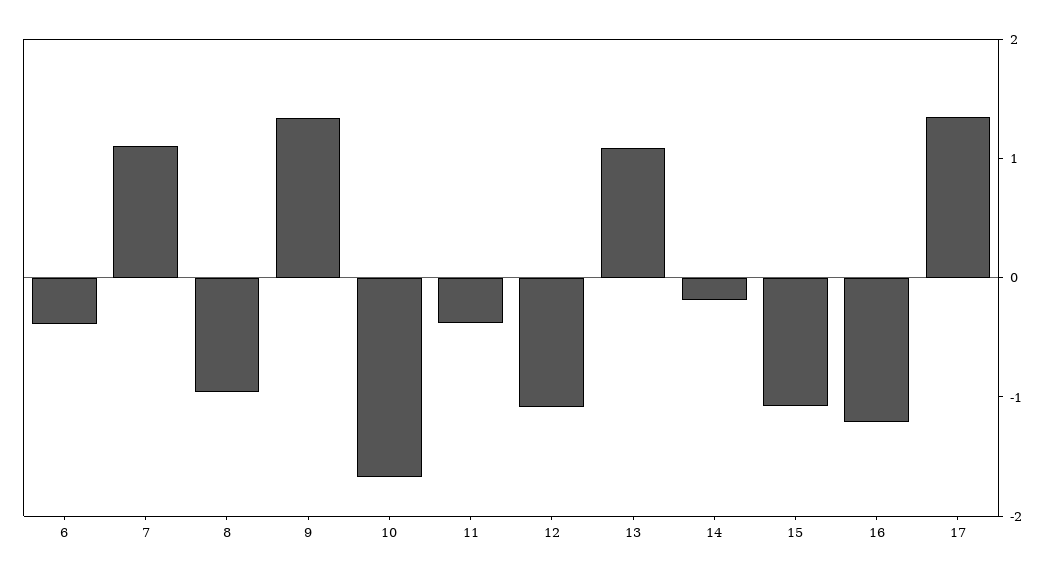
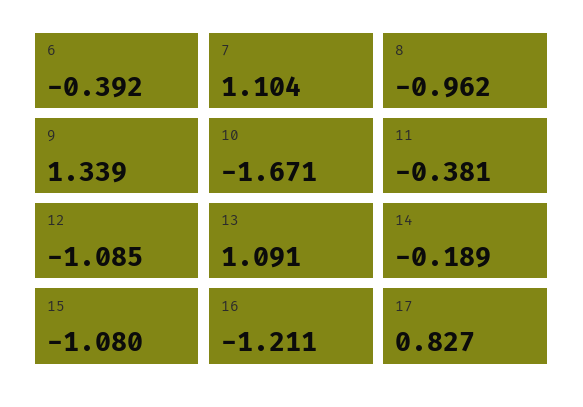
  {
    "6": -0.392,
    "7": 1.104,
    "8": -0.962,
    "9": 1.339,
    "10": -1.671,
    "11": -0.381,
    "12": -1.085,
    "13": 1.091,
    "14": -0.189,
    "15": -1.08,
    "16": -1.211,
-   "17": 1.4
+   "17": 0.827
  }

